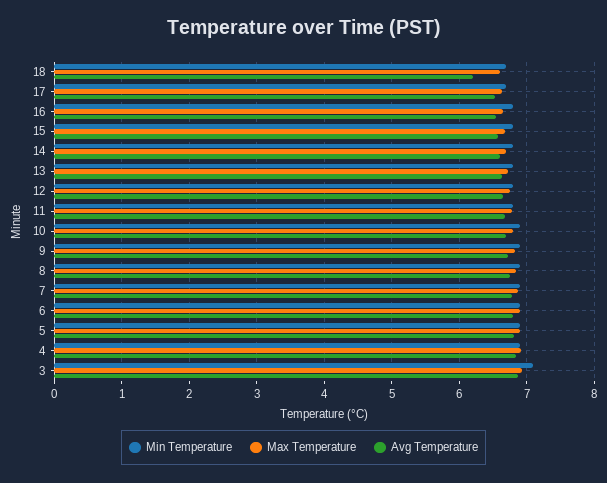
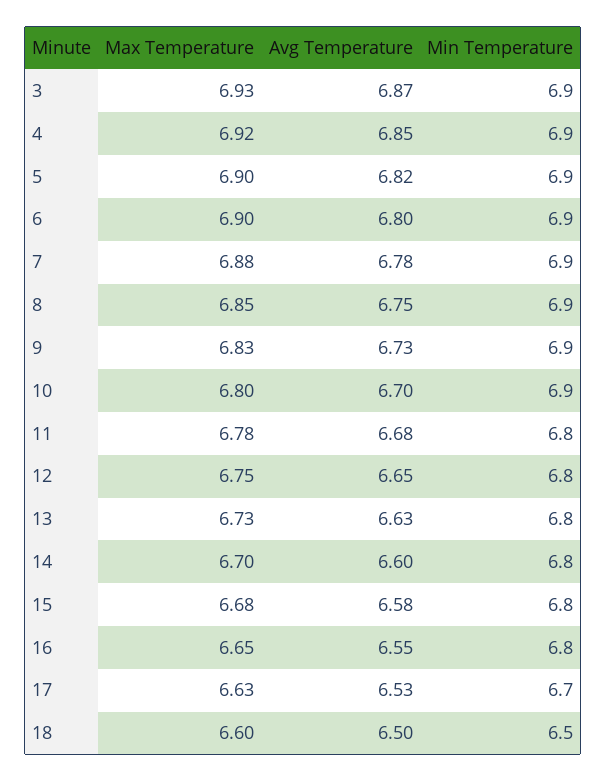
  {
    "Min Temperature": {
-     "18": 6.7,
+     "18": 6.5,
      "17": 6.7,
      "16": 6.8,
      "15": 6.8,
      "14": 6.8,
      "13": 6.8,
      "12": 6.8,
      "11": 6.8,
      "10": 6.9,
      "9": 6.9,
      "8": 6.9,
      "7": 6.9,
      "6": 6.9,
      "5": 6.9,
      "4": 6.9,
-     "3": 7.1
+     "3": 6.9
    },
    "Max Temperature": {
      "18": 6.6,
      "17": 6.63,
      "16": 6.65,
      "15": 6.68,
      "14": 6.7,
      "13": 6.73,
      "12": 6.75,
      "11": 6.78,
      "10": 6.8,
      "9": 6.83,
      "8": 6.85,
      "7": 6.88,
      "6": 6.9,
      "5": 6.9,
      "4": 6.92,
      "3": 6.93
    },
    "Avg Temperature": {
-     "18": 6.2,
+     "18": 6.5,
      "17": 6.53,
      "16": 6.55,
      "15": 6.58,
      "14": 6.6,
      "13": 6.63,
      "12": 6.65,
      "11": 6.68,
      "10": 6.7,
      "9": 6.73,
      "8": 6.75,
      "7": 6.78,
      "6": 6.8,
      "5": 6.82,
      "4": 6.85,
      "3": 6.87
    }
  }

